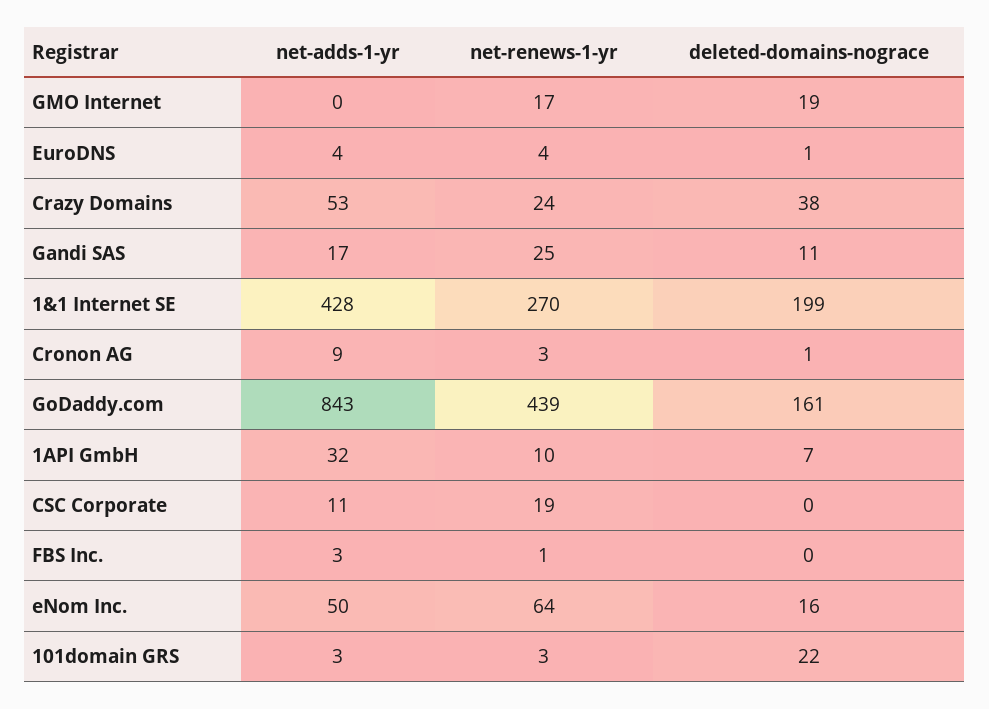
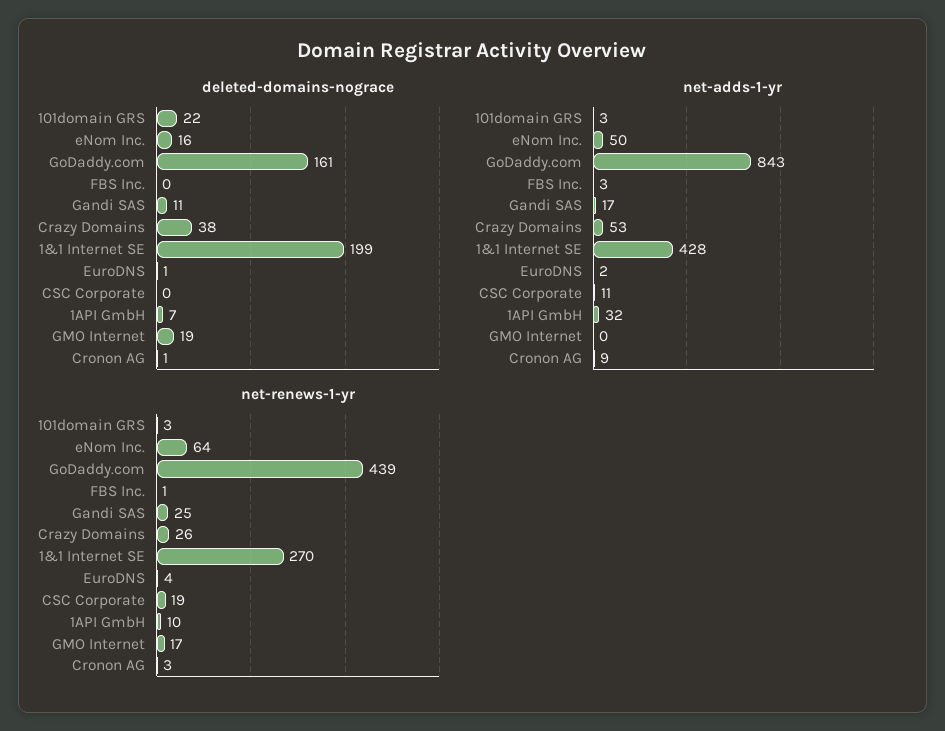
  {
    "net-adds-1-yr": {
      "GMO Internet": 0,
-     "EuroDNS": 4,
+     "EuroDNS": 2,
      "Crazy Domains": 53,
      "Gandi SAS": 17,
      "1&1 Internet SE": 428,
      "Cronon AG": 9,
      "GoDaddy.com": 843,
      "1API GmbH": 32,
      "CSC Corporate": 11,
      "FBS Inc.": 3,
      "eNom Inc.": 50,
      "101domain GRS": 3
    },
    "net-renews-1-yr": {
      "GMO Internet": 17,
      "EuroDNS": 4,
-     "Crazy Domains": 24,
+     "Crazy Domains": 26,
      "Gandi SAS": 25,
      "1&1 Internet SE": 270,
      "Cronon AG": 3,
      "GoDaddy.com": 439,
      "1API GmbH": 10,
      "CSC Corporate": 19,
      "FBS Inc.": 1,
      "eNom Inc.": 64,
      "101domain GRS": 3
    },
    "deleted-domains-nograce": {
      "GMO Internet": 19,
      "EuroDNS": 1,
      "Crazy Domains": 38,
      "Gandi SAS": 11,
      "1&1 Internet SE": 199,
      "Cronon AG": 1,
      "GoDaddy.com": 161,
      "1API GmbH": 7,
      "CSC Corporate": 0,
      "FBS Inc.": 0,
      "eNom Inc.": 16,
      "101domain GRS": 22
    }
  }

